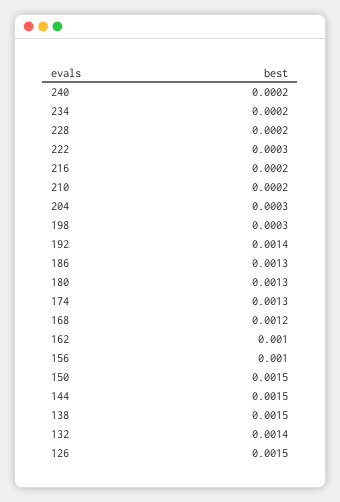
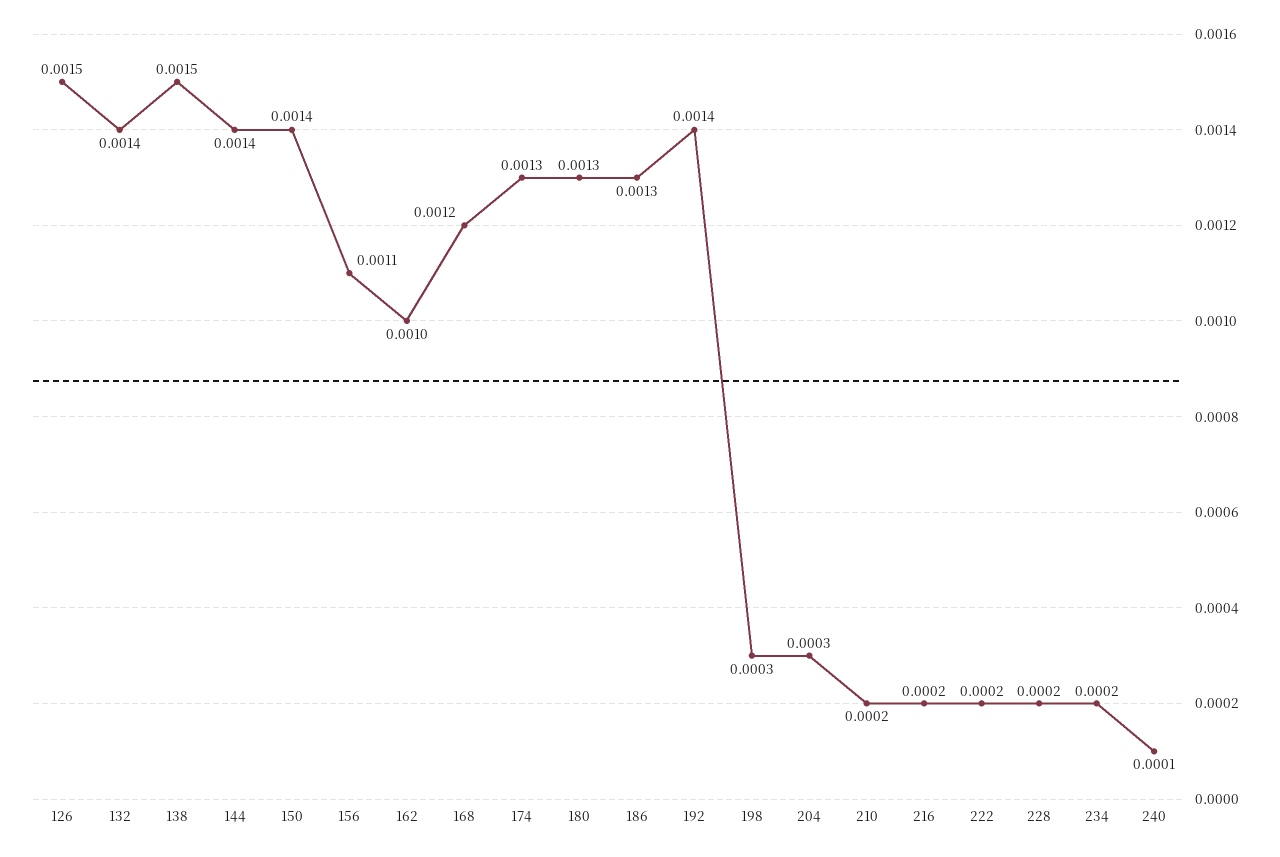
  {
-   "240": 0.0002,
+   "240": 0.0001,
    "234": 0.0002,
    "228": 0.0002,
-   "222": 0.0003,
+   "222": 0.0002,
    "216": 0.0002,
    "210": 0.0002,
    "204": 0.0003,
    "198": 0.0003,
    "192": 0.0014,
    "186": 0.0013,
    "180": 0.0013,
    "174": 0.0013,
    "168": 0.0012,
    "162": 0.001,
-   "156": 0.001,
+   "156": 0.0011,
-   "150": 0.0015,
+   "150": 0.0014,
-   "144": 0.0015,
+   "144": 0.0014,
    "138": 0.0015,
    "132": 0.0014,
    "126": 0.0015
  }

